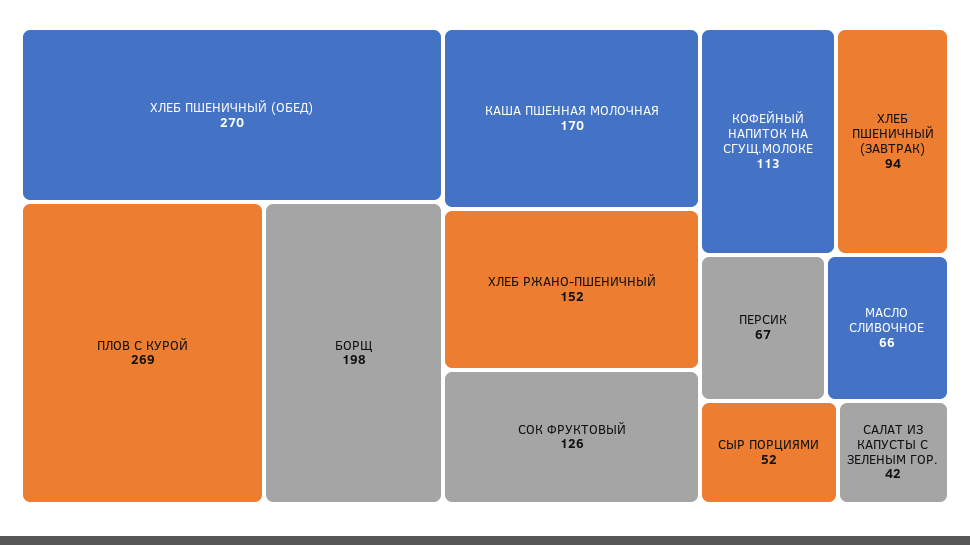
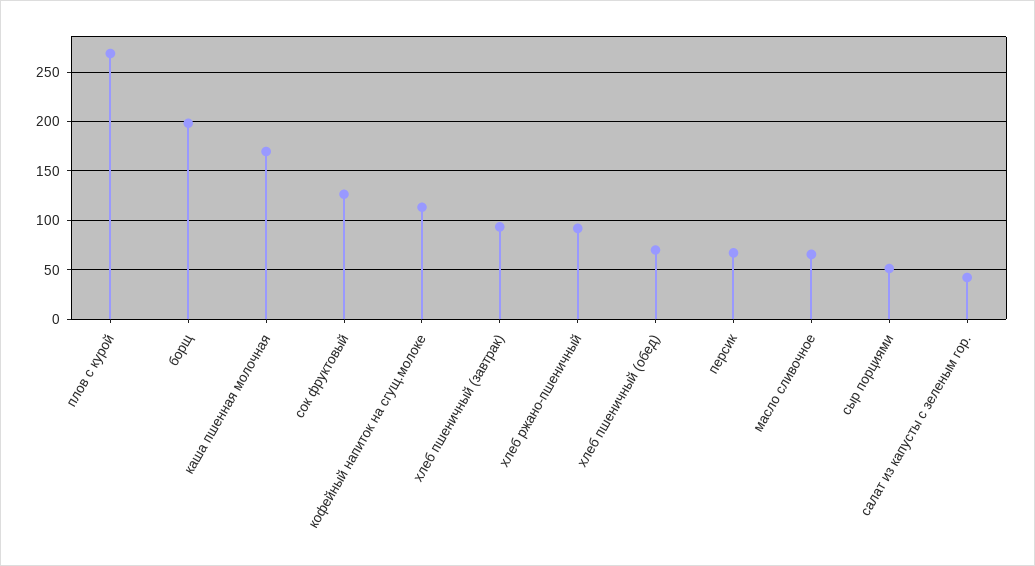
  {
-   "ХЛЕБ ПШЕНИЧНЫЙ (ОБЕД)": 270,
+   "ХЛЕБ ПШЕНИЧНЫЙ (ОБЕД)": 70,
    "ПЛОВ С КУРОЙ": 269,
    "БОРЩ": 198,
    "КАША ПШЕННАЯ МОЛОЧНАЯ": 170,
-   "ХЛЕБ РЖАНО-ПШЕНИЧНЫЙ": 152,
+   "ХЛЕБ РЖАНО-ПШЕНИЧНЫЙ": 90,
    "СОК ФРУКТОВЫЙ": 126,
    "КОФЕЙНЫЙ НАПИТОК НА СГУЩ.МОЛОКЕ": 113,
    "ХЛЕБ ПШЕНИЧНЫЙ (ЗАВТРАК)": 94,
    "ПЕРСИК": 67,
    "МАСЛО СЛИВОЧНОЕ": 66,
    "СЫР ПОРЦИЯМИ": 52,
    "САЛАТ ИЗ КАПУСТЫ С ЗЕЛЕНЫМ ГОР.": 42
  }

